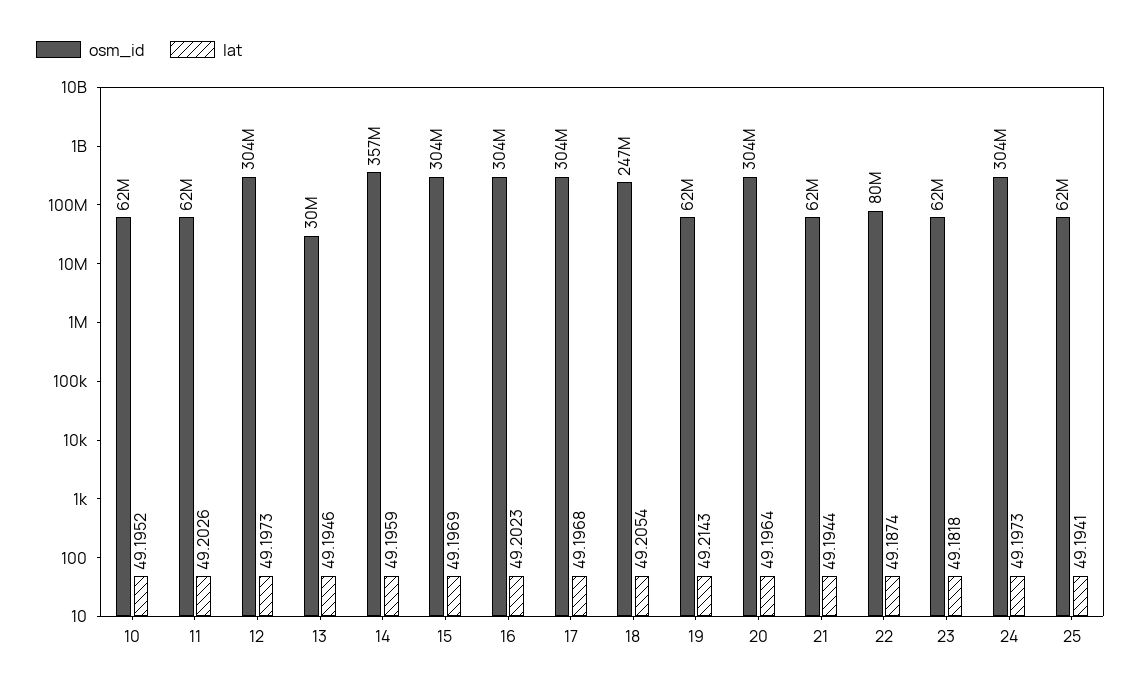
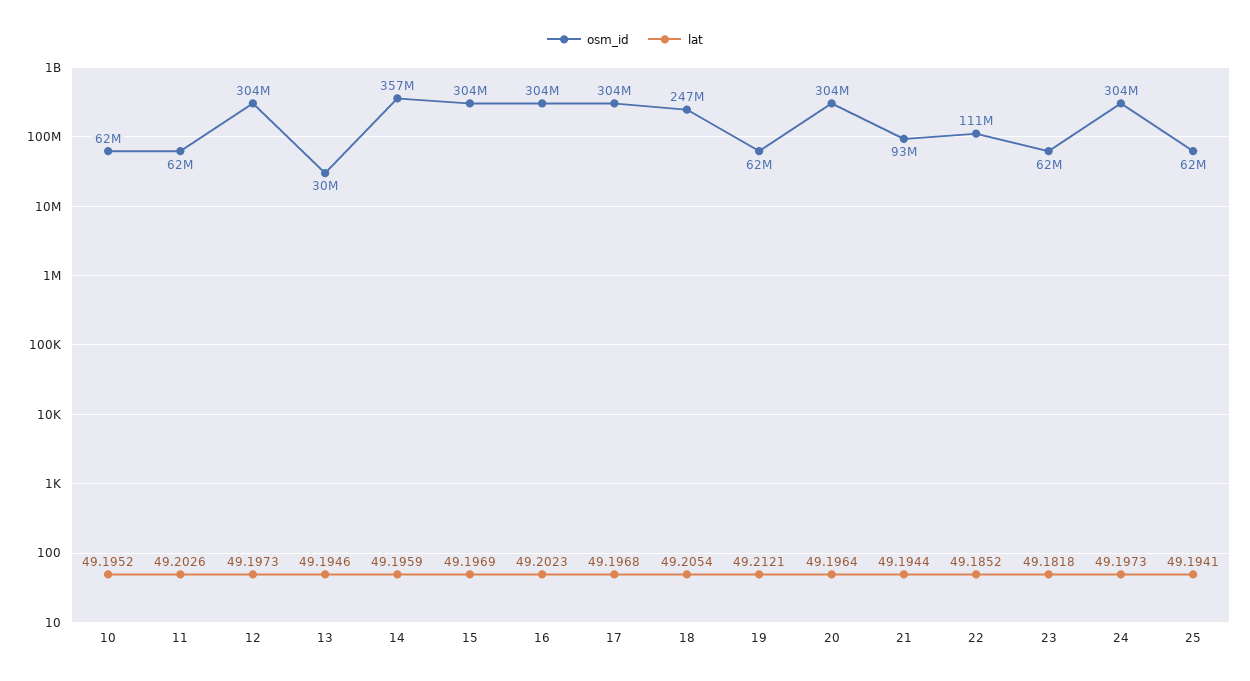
  {
    "osm_id": {
      "10": 62000000,
      "11": 62000000,
      "12": 304000000,
      "13": 30000000,
      "14": 357000000,
      "15": 304000000,
      "16": 304000000,
      "17": 304000000,
      "18": 247000000,
      "19": 62000000,
      "20": 304000000,
-     "21": 62000000,
+     "21": 93000000,
-     "22": 80000000,
+     "22": 111000000,
      "23": 62000000,
      "24": 304000000,
      "25": 62000000
    },
    "lat": {
      "10": 49.1952,
      "11": 49.2026,
      "12": 49.1973,
      "13": 49.1946,
      "14": 49.1959,
      "15": 49.1969,
      "16": 49.2023,
      "17": 49.1968,
      "18": 49.2054,
-     "19": 49.2143,
+     "19": 49.2121,
      "20": 49.1964,
      "21": 49.1944,
-     "22": 49.1874,
+     "22": 49.1852,
      "23": 49.1818,
      "24": 49.1973,
      "25": 49.1941
    }
  }

